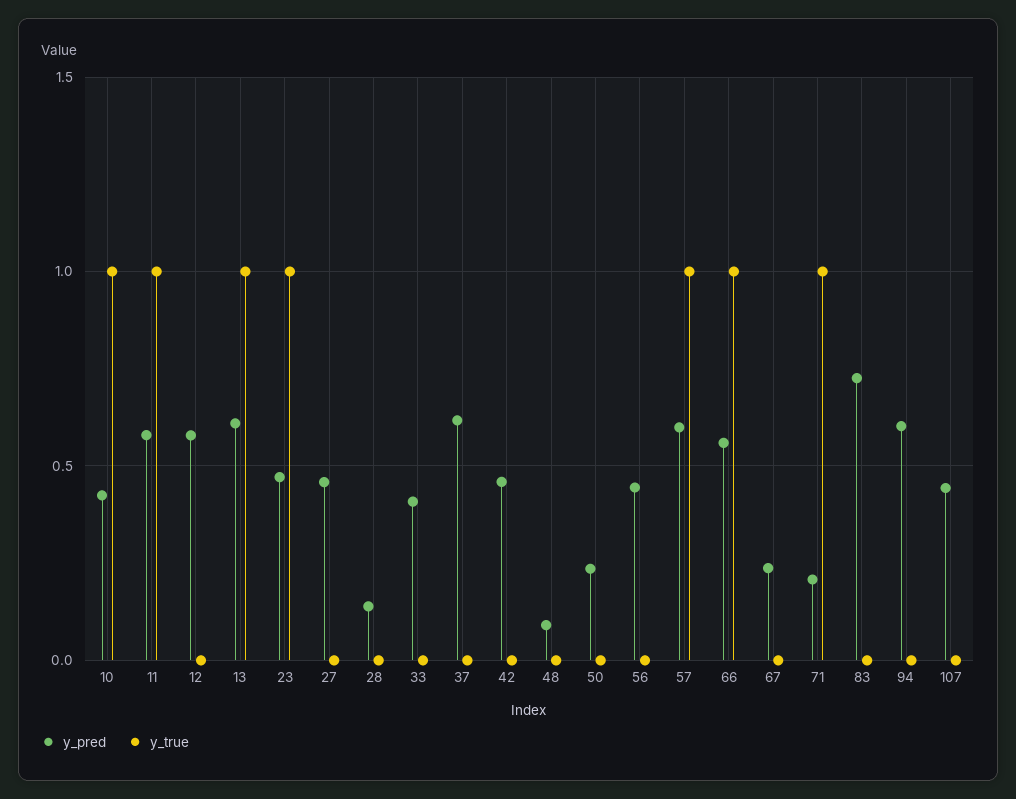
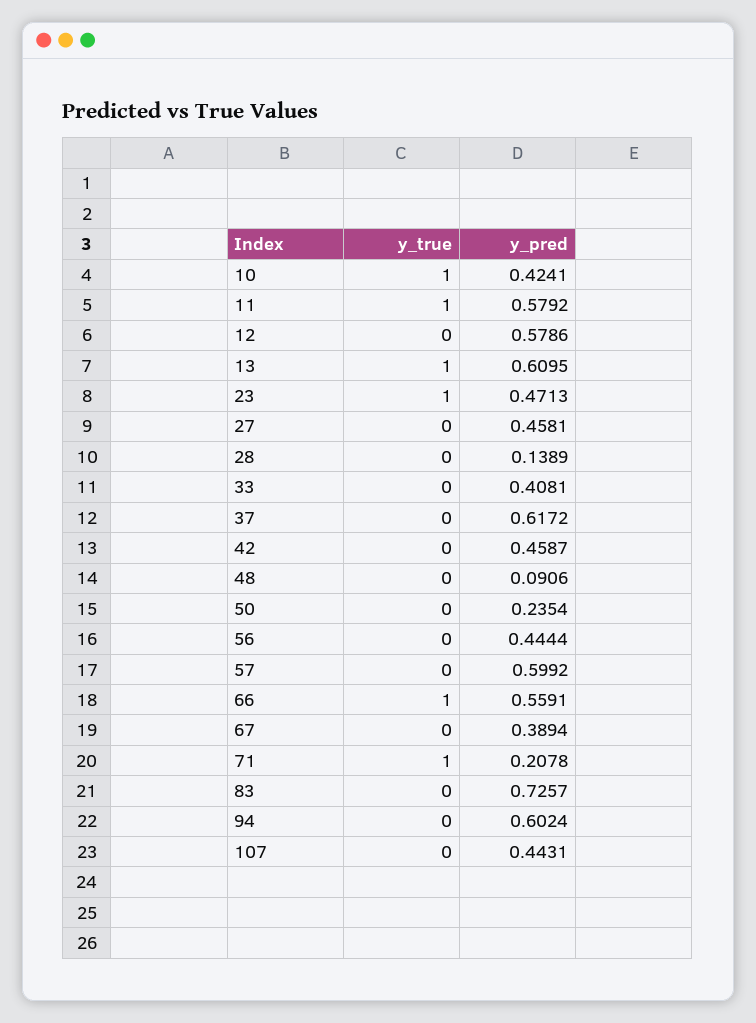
  {
    "y_pred": {
      "10": 0.4241,
      "11": 0.5792,
      "12": 0.5786,
      "13": 0.6095,
      "23": 0.4713,
      "27": 0.4581,
      "28": 0.1389,
      "33": 0.4081,
      "37": 0.6172,
      "42": 0.4587,
      "48": 0.0906,
      "50": 0.2354,
      "56": 0.4444,
      "57": 0.5992,
      "66": 0.5591,
-     "67": 0.25,
+     "67": 0.3894,
      "71": 0.2078,
      "83": 0.7257,
      "94": 0.6024,
      "107": 0.4431
    },
    "y_true": {
      "10": 1,
      "11": 1,
      "12": 0,
      "13": 1,
      "23": 1,
      "27": 0,
      "28": 0,
      "33": 0,
      "37": 0,
      "42": 0,
      "48": 0,
      "50": 0,
      "56": 0,
-     "57": 1,
+     "57": 0,
      "66": 1,
      "67": 0,
      "71": 1,
      "83": 0,
      "94": 0,
      "107": 0
    }
  }

